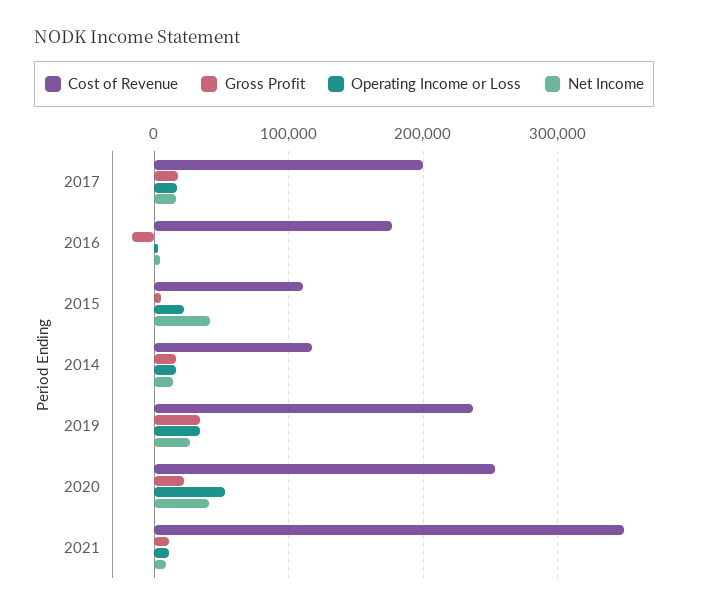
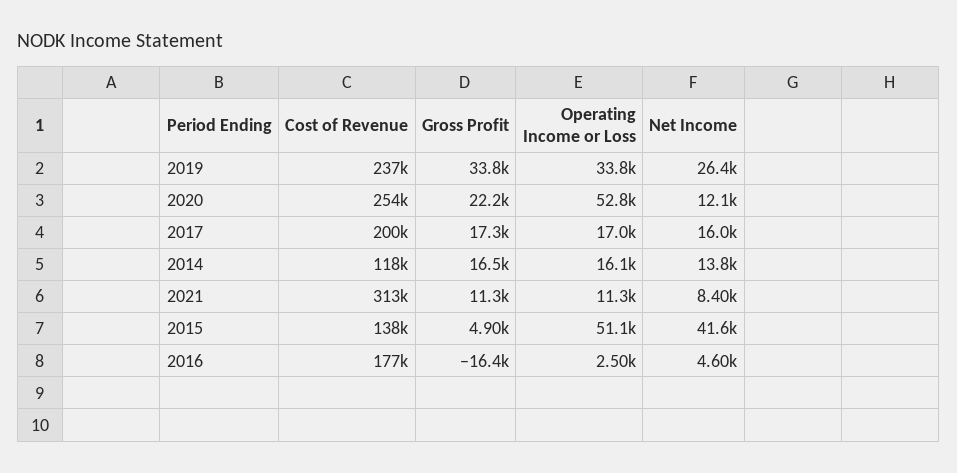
  {
    "Cost of Revenue": {
      "2017": 200000,
      "2016": 177000,
-     "2015": 110000,
+     "2015": 138000,
      "2014": 118000,
      "2019": 237000,
      "2020": 254000,
-     "2021": 350000
+     "2021": 313000
    },
    "Gross Profit": {
      "2017": 17300,
      "2016": -16400,
      "2015": 4900,
      "2014": 16500,
      "2019": 33800,
      "2020": 22200,
      "2021": 11300
    },
    "Operating Income or Loss": {
      "2017": 17000,
      "2016": 2500,
-     "2015": 20000,
+     "2015": 51100,
      "2014": 16100,
      "2019": 33800,
      "2020": 52800,
      "2021": 11300
    },
    "Net Income": {
      "2017": 16000,
      "2016": 4600,
      "2015": 41600,
      "2014": 13800,
      "2019": 26400,
-     "2020": 40000,
+     "2020": 12100,
      "2021": 8400
    }
  }

